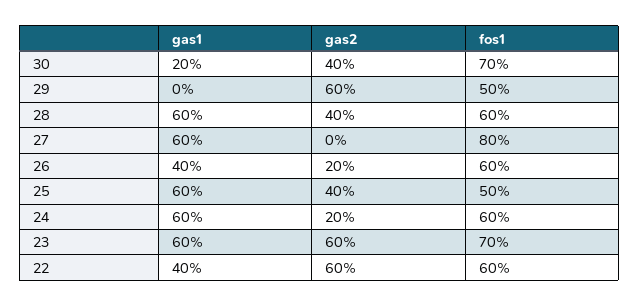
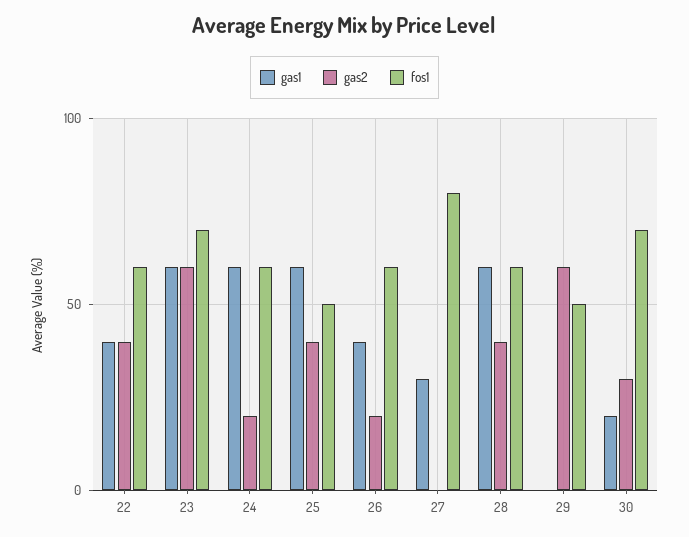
  {
    "gas1": {
      "30": 20,
      "29": 0,
      "28": 60,
-     "27": 60,
+     "27": 30,
      "26": 40,
      "25": 60,
      "24": 60,
      "23": 60,
      "22": 40
    },
    "gas2": {
-     "30": 40,
+     "30": 30,
      "29": 60,
      "28": 40,
      "27": 0,
      "26": 20,
      "25": 40,
      "24": 20,
      "23": 60,
-     "22": 60
+     "22": 40
    },
    "fos1": {
      "30": 70,
      "29": 50,
      "28": 60,
      "27": 80,
      "26": 60,
      "25": 50,
      "24": 60,
      "23": 70,
      "22": 60
    }
  }

